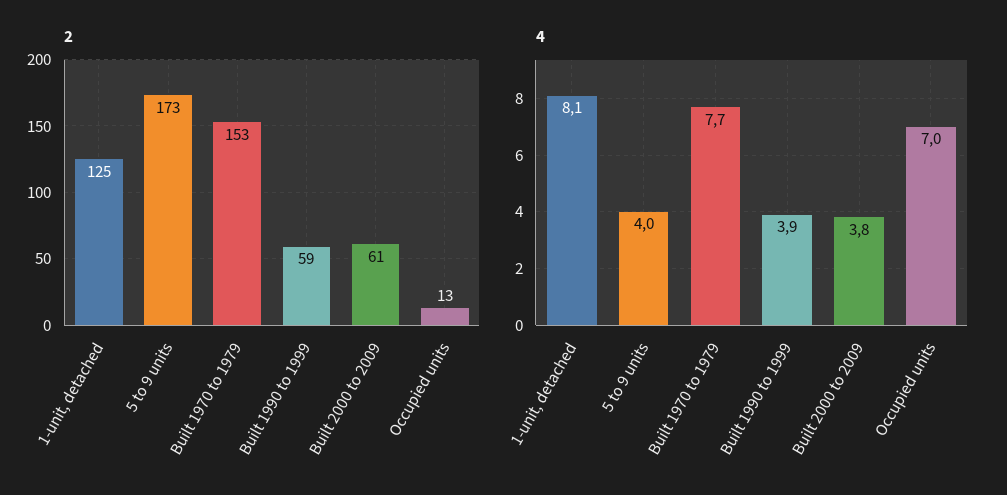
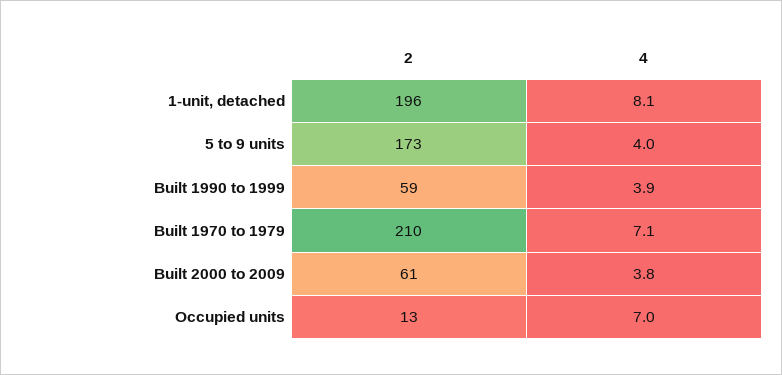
  {
    "2": {
-     "1-unit, detached": 125,
+     "1-unit, detached": 196,
      "5 to 9 units": 173,
-     "Built 1970 to 1979": 153,
+     "Built 1970 to 1979": 210,
      "Built 1990 to 1999": 59,
      "Built 2000 to 2009": 61,
      "Occupied units": 13
    },
    "4": {
      "1-unit, detached": 8.1,
      "5 to 9 units": 4,
-     "Built 1970 to 1979": 7.7,
+     "Built 1970 to 1979": 7.1,
      "Built 1990 to 1999": 3.9,
      "Built 2000 to 2009": 3.8,
      "Occupied units": 7
    }
  }

